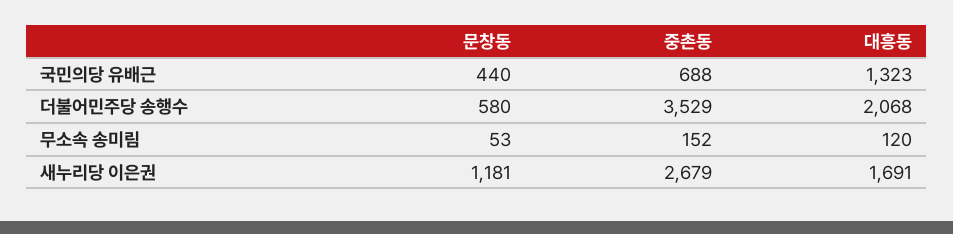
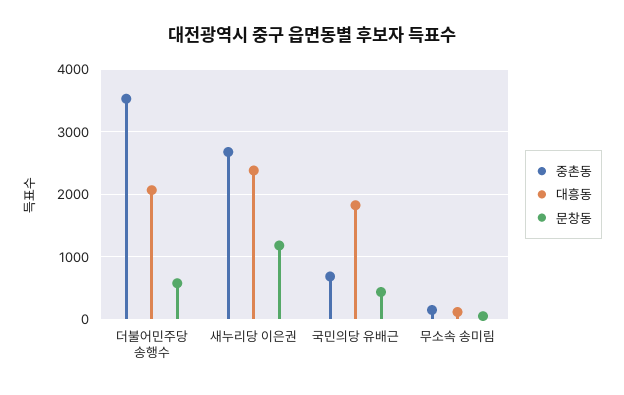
  {
    "문창동": {
      "국민의당 유배근": 440,
      "더불어민주당 송행수": 580,
      "무소속 송미림": 53,
      "새누리당 이은권": 1181
    },
    "중촌동": {
      "국민의당 유배근": 688,
      "더불어민주당 송행수": 3529,
      "무소속 송미림": 152,
      "새누리당 이은권": 2679
    },
    "대흥동": {
-     "국민의당 유배근": 1323,
+     "국민의당 유배근": 1800,
      "더불어민주당 송행수": 2068,
      "무소속 송미림": 120,
-     "새누리당 이은권": 1691
+     "새누리당 이은권": 2400
    }
  }

